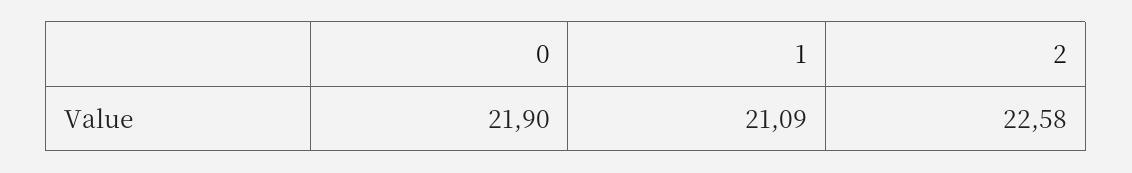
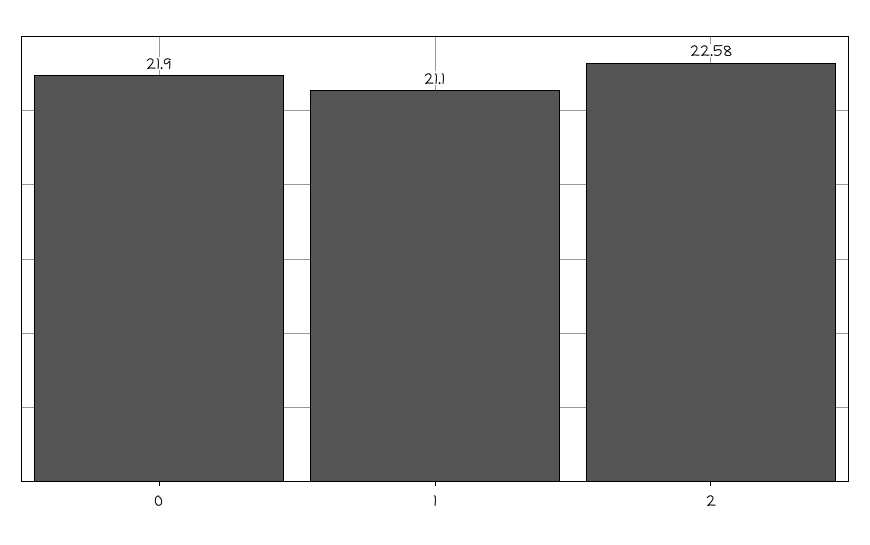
  {
    "0": 21.9,
-   "1": 21.09,
+   "1": 21.1,
    "2": 22.58
  }

